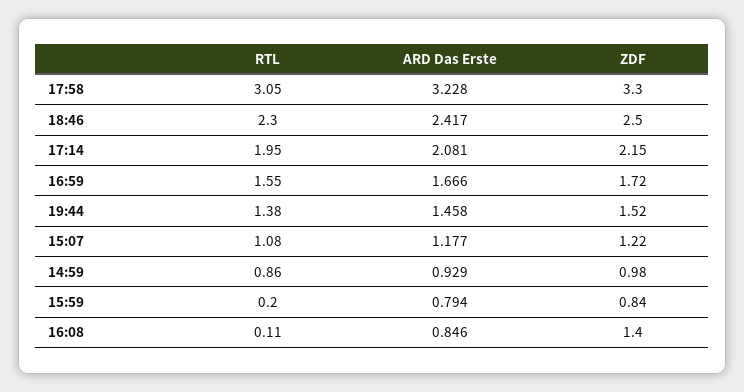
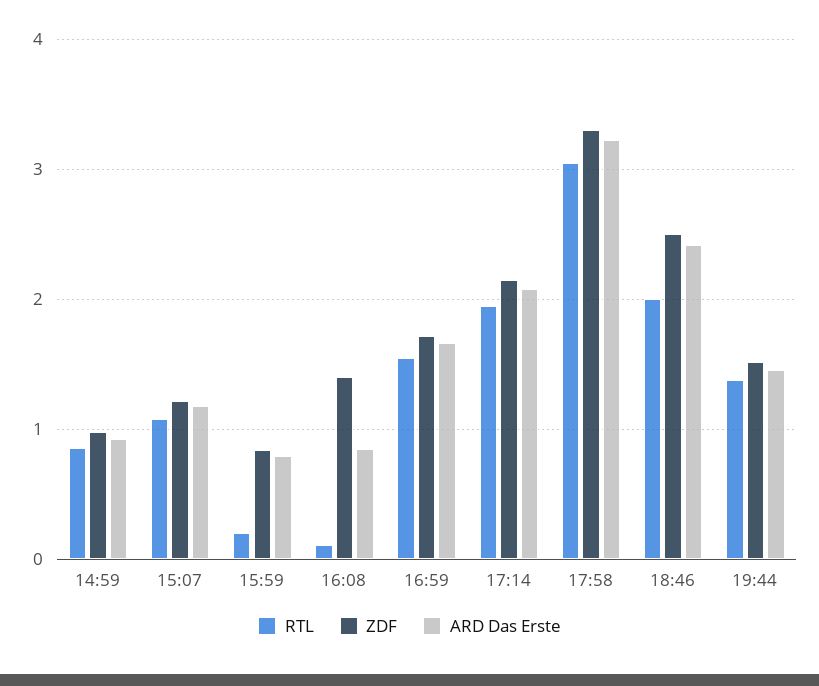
  {
    "RTL": {
      "17:58": 3.05,
-     "18:46": 2.3,
+     "18:46": 2,
      "17:14": 1.95,
      "16:59": 1.55,
      "19:44": 1.38,
      "15:07": 1.08,
      "14:59": 0.86,
      "15:59": 0.2,
      "16:08": 0.11
    },
    "ARD Das Erste": {
      "17:58": 3.228,
      "18:46": 2.417,
      "17:14": 2.081,
      "16:59": 1.666,
      "19:44": 1.458,
      "15:07": 1.177,
      "14:59": 0.929,
      "15:59": 0.794,
      "16:08": 0.846
    },
    "ZDF": {
      "17:58": 3.3,
      "18:46": 2.5,
      "17:14": 2.15,
      "16:59": 1.72,
      "19:44": 1.52,
      "15:07": 1.22,
      "14:59": 0.98,
      "15:59": 0.84,
      "16:08": 1.4
    }
  }

